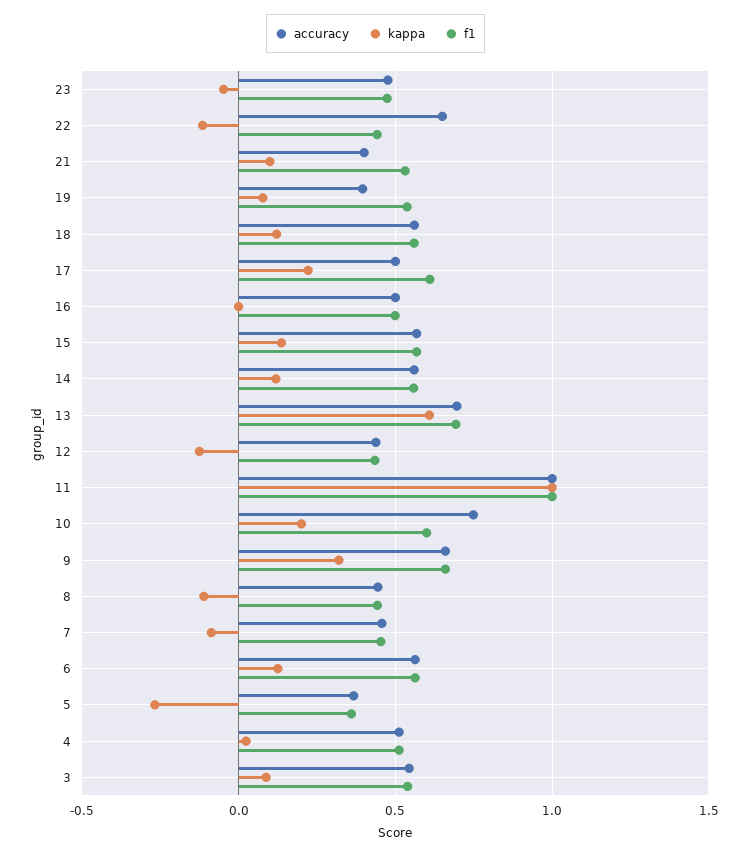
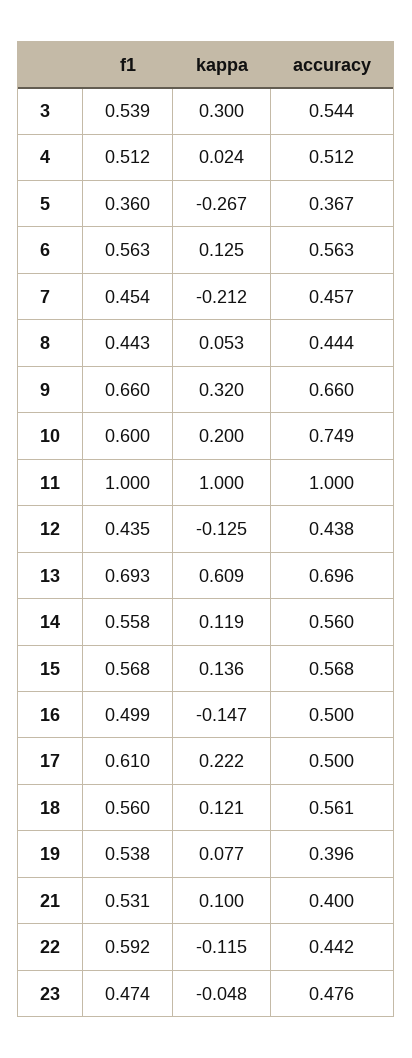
  {
    "accuracy": {
      "23": 0.476,
-     "22": 0.65,
+     "22": 0.442,
      "21": 0.4,
      "19": 0.396,
      "18": 0.561,
      "17": 0.5,
      "16": 0.5,
      "15": 0.568,
      "14": 0.56,
      "13": 0.696,
      "12": 0.438,
      "11": 1,
      "10": 0.749,
      "9": 0.66,
      "8": 0.444,
      "7": 0.457,
      "6": 0.563,
      "5": 0.367,
      "4": 0.512,
      "3": 0.544
    },
    "kappa": {
      "23": -0.048,
      "22": -0.115,
      "21": 0.1,
      "19": 0.077,
      "18": 0.121,
      "17": 0.222,
-     "16": 0,
+     "16": -0.147,
      "15": 0.136,
      "14": 0.119,
      "13": 0.609,
      "12": -0.125,
      "11": 1,
      "10": 0.2,
      "9": 0.32,
-     "8": -0.1,
+     "8": 0.053,
-     "7": -0.1,
+     "7": -0.212,
      "6": 0.125,
      "5": -0.267,
      "4": 0.024,
-     "3": 0.1
+     "3": 0.3
    },
    "f1": {
      "23": 0.474,
-     "22": 0.45,
+     "22": 0.592,
      "21": 0.531,
      "19": 0.538,
      "18": 0.56,
      "17": 0.61,
      "16": 0.499,
      "15": 0.568,
      "14": 0.558,
      "13": 0.693,
      "12": 0.435,
      "11": 1,
      "10": 0.6,
      "9": 0.66,
      "8": 0.443,
      "7": 0.454,
      "6": 0.563,
      "5": 0.36,
      "4": 0.512,
      "3": 0.539
    }
  }

